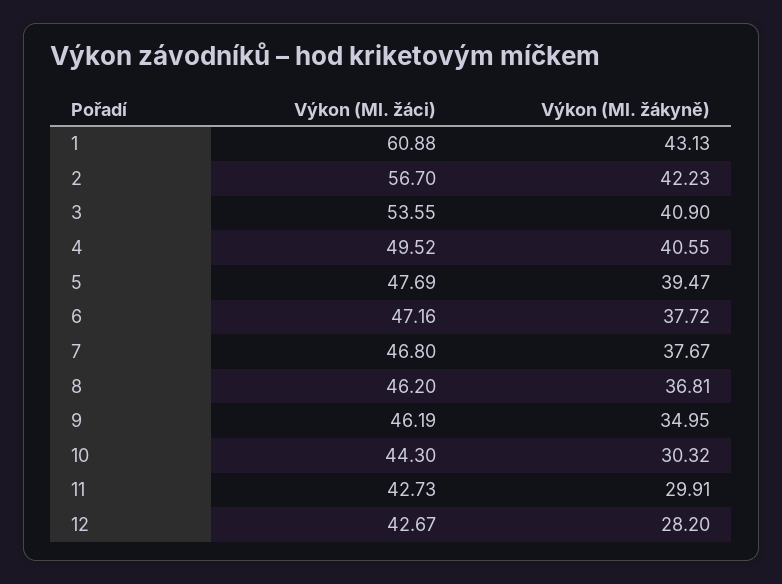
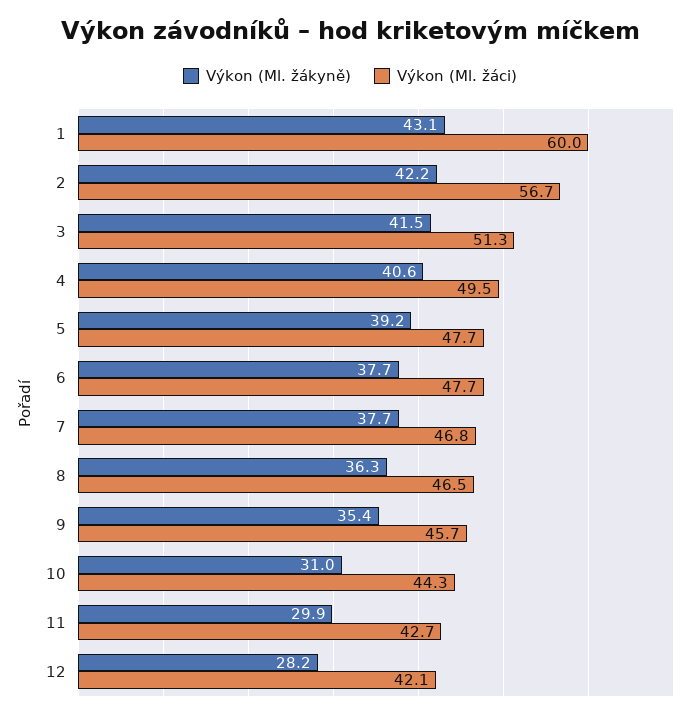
  {
    "Výkon (Ml. žáci)": {
-     "1": 60.88,
+     "1": 60,
      "2": 56.7,
-     "3": 53.55,
+     "3": 51.3,
      "4": 49.52,
      "5": 47.69,
-     "6": 47.16,
+     "6": 47.7,
      "7": 46.8,
-     "8": 46.2,
+     "8": 46.5,
-     "9": 46.19,
+     "9": 45.7,
      "10": 44.3,
      "11": 42.73,
-     "12": 42.67
+     "12": 42.1
    },
    "Výkon (Ml. žákyně)": {
      "1": 43.13,
      "2": 42.23,
-     "3": 40.9,
+     "3": 41.5,
      "4": 40.55,
-     "5": 39.47,
+     "5": 39.2,
      "6": 37.72,
      "7": 37.67,
-     "8": 36.81,
+     "8": 36.3,
-     "9": 34.95,
+     "9": 35.4,
-     "10": 30.32,
+     "10": 31,
      "11": 29.91,
      "12": 28.2
    }
  }

